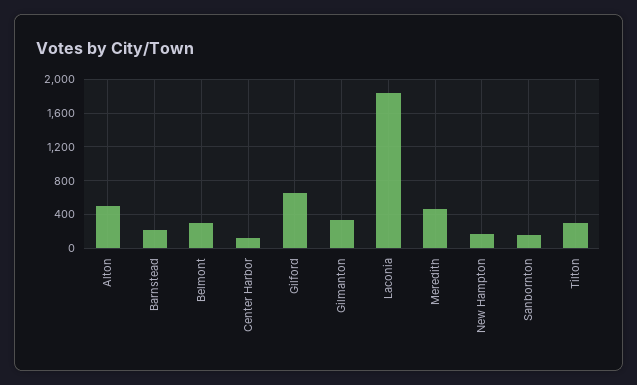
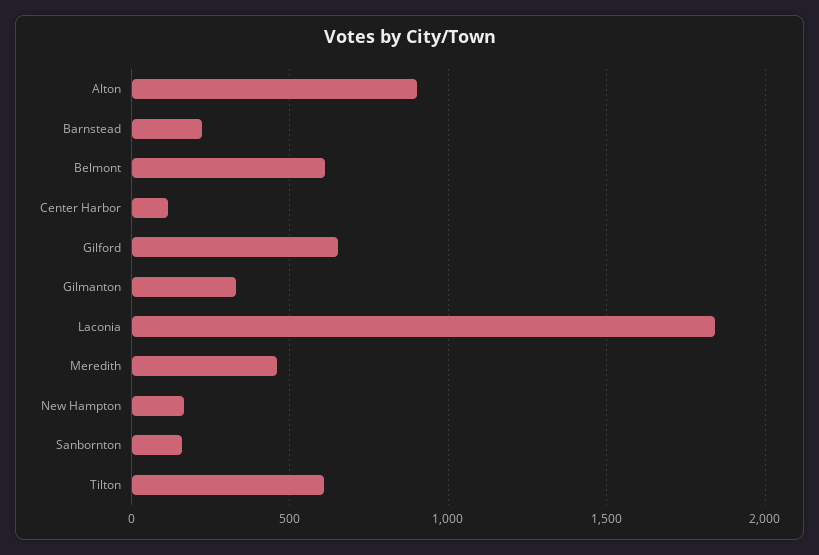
  {
-   "Alton": 500,
+   "Alton": 900,
    "Barnstead": 200,
-   "Belmont": 300,
+   "Belmont": 600,
    "Center Harbor": 100,
    "Gilford": 650,
    "Gilmanton": 350,
    "Laconia": 1850,
    "Meredith": 450,
    "New Hampton": 150,
    "Sanbornton": 150,
-   "Tilton": 300
+   "Tilton": 600
  }

